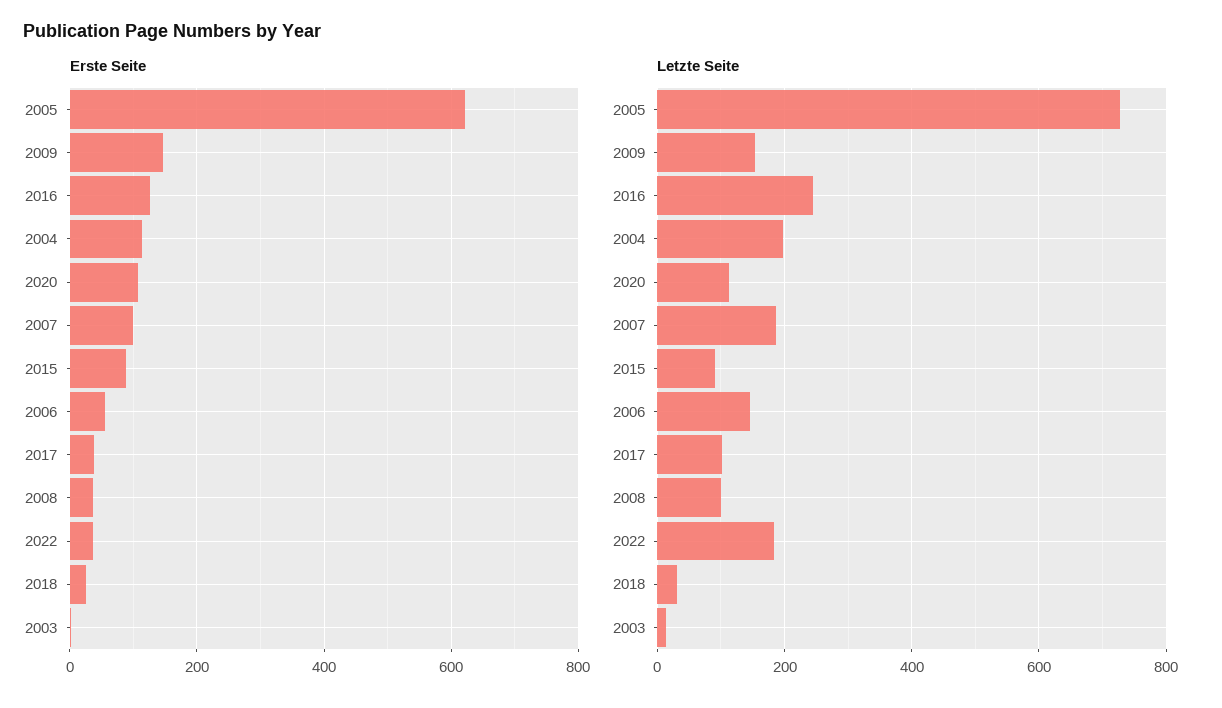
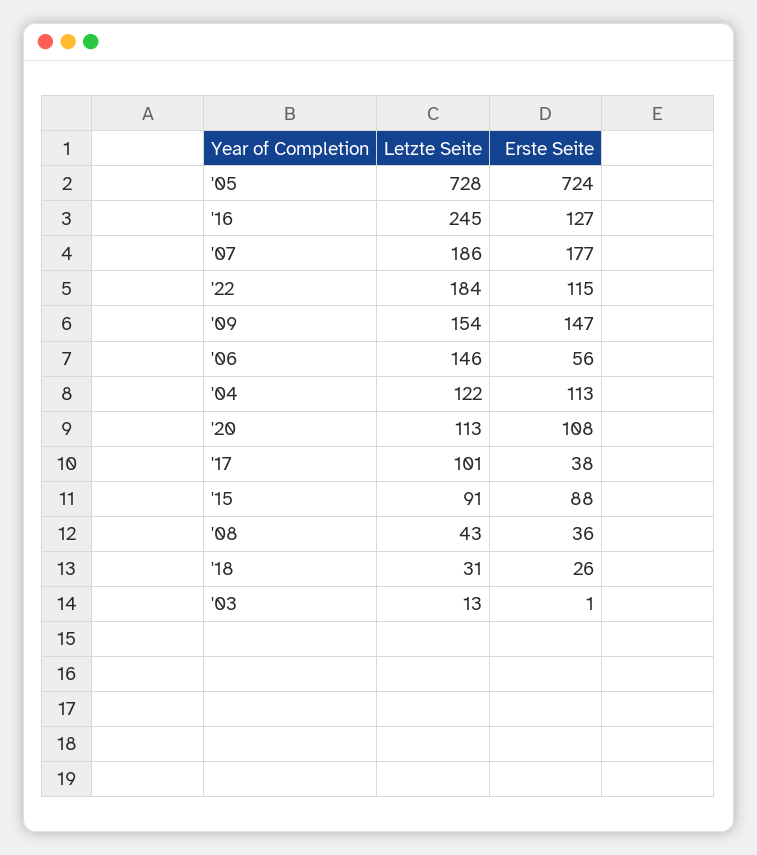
  {
    "Erste Seite": {
-     "2005": 620,
+     "2005": 724,
      "2009": 147,
      "2016": 127,
      "2004": 113,
      "2020": 108,
-     "2007": 100,
+     "2007": 177,
      "2015": 88,
      "2006": 56,
      "2017": 38,
      "2008": 36,
-     "2022": 40,
+     "2022": 115,
      "2018": 26,
      "2003": 1
    },
    "Letzte Seite": {
      "2005": 728,
      "2009": 154,
      "2016": 245,
-     "2004": 200,
+     "2004": 122,
      "2020": 113,
      "2007": 186,
      "2015": 91,
      "2006": 146,
      "2017": 101,
-     "2008": 100,
+     "2008": 43,
      "2022": 184,
      "2018": 31,
      "2003": 13
    }
  }

